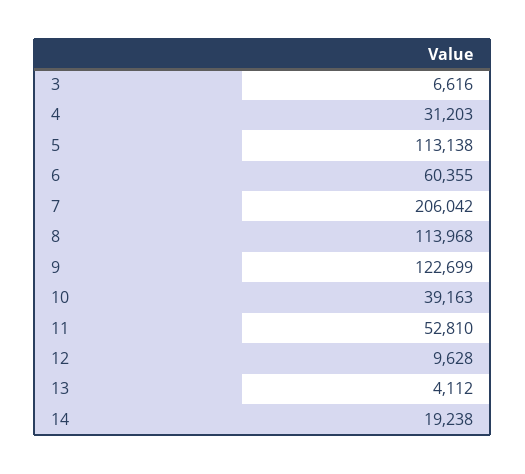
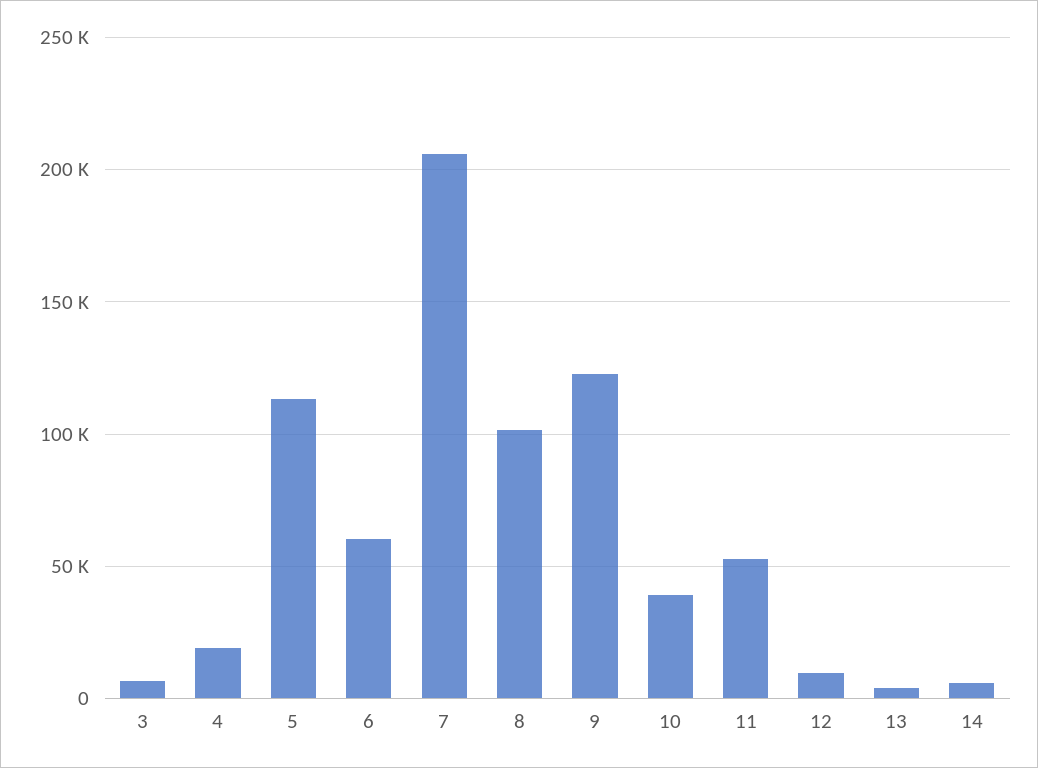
  {
    "3": 6616,
-   "4": 31203,
+   "4": 20000,
    "5": 113138,
    "6": 60355,
    "7": 206042,
-   "8": 113968,
+   "8": 100000,
    "9": 122699,
    "10": 39163,
    "11": 52810,
    "12": 9628,
    "13": 4112,
-   "14": 19238
+   "14": 5000
  }

